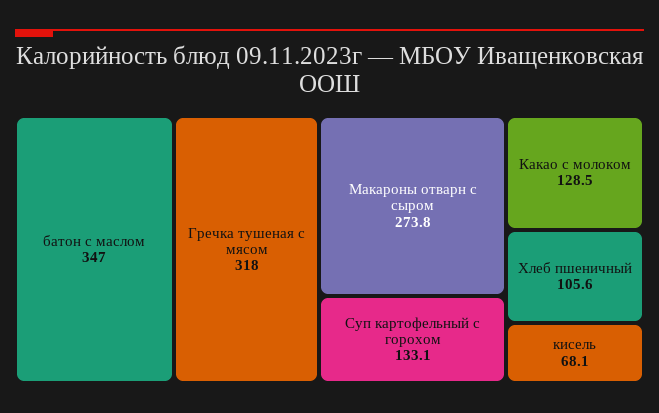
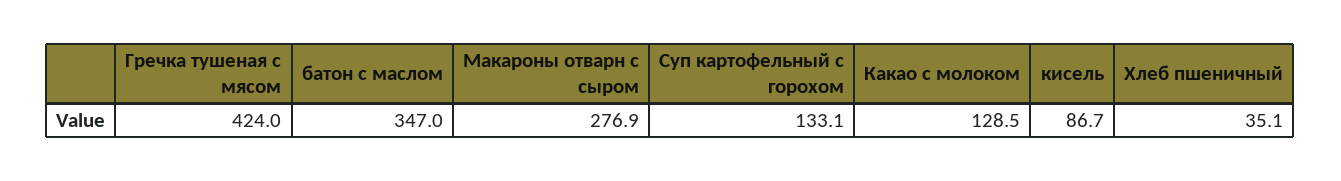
  {
    "батон с маслом": 347,
-   "Гречка тушеная с мясом": 318,
+   "Гречка тушеная с мясом": 424,
-   "Макароны отварн с сыром": 273.8,
+   "Макароны отварн с сыром": 276.9,
    "Суп картофельный с горохом": 133.1,
    "Какао с молоком": 128.5,
-   "Хлеб пшеничный": 105.6,
+   "Хлеб пшеничный": 35.1,
-   "кисель": 68.1
+   "кисель": 86.7
  }

